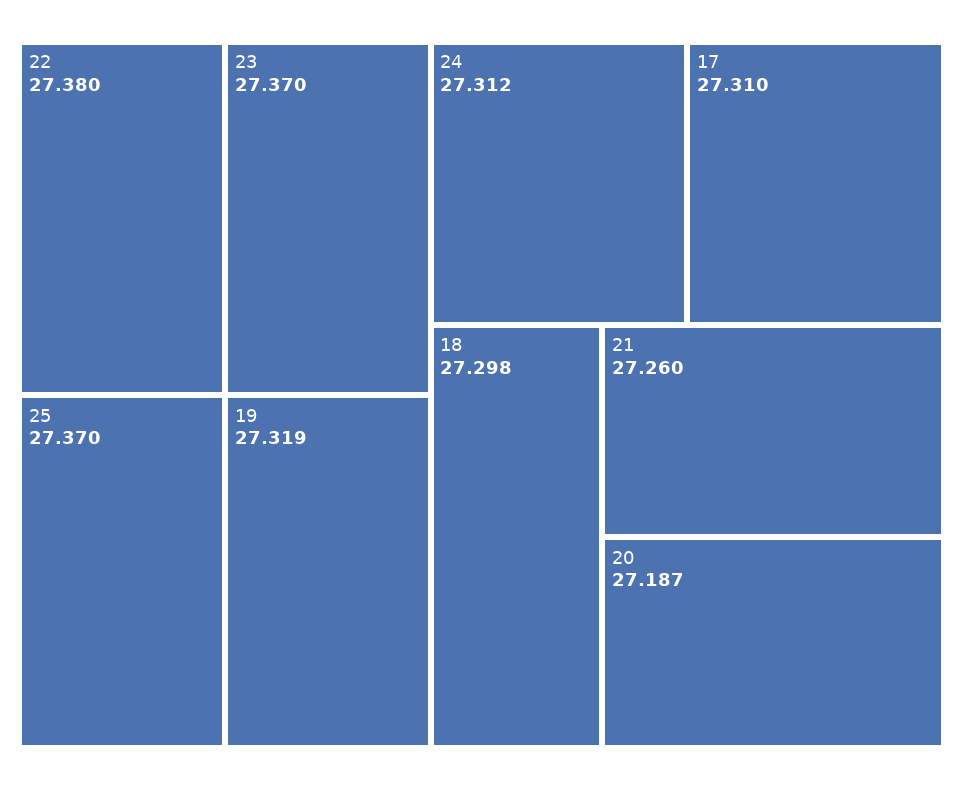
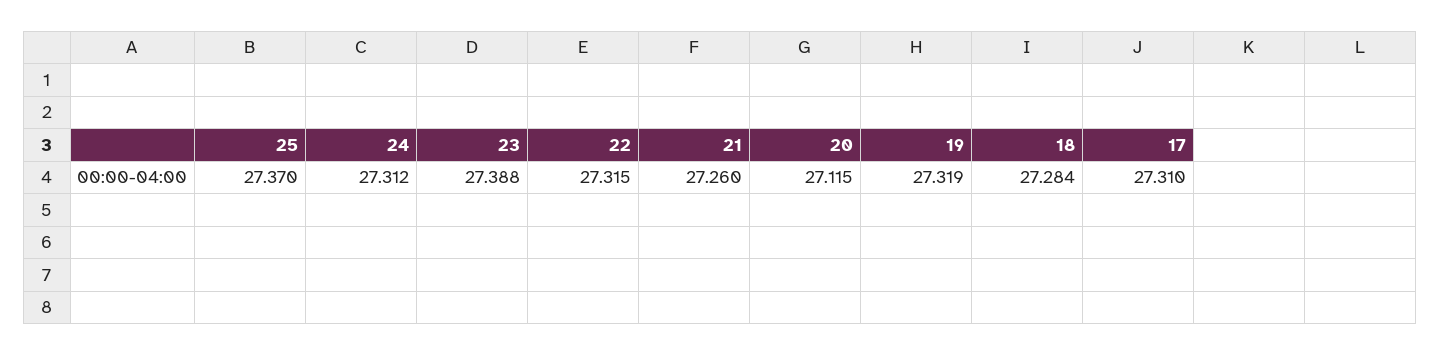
  {
-   "22": 27.38,
+   "22": 27.315,
-   "23": 27.37,
+   "23": 27.388,
    "25": 27.37,
    "19": 27.319,
    "24": 27.312,
    "17": 27.31,
-   "18": 27.298,
+   "18": 27.284,
    "21": 27.26,
-   "20": 27.187
+   "20": 27.115
  }

